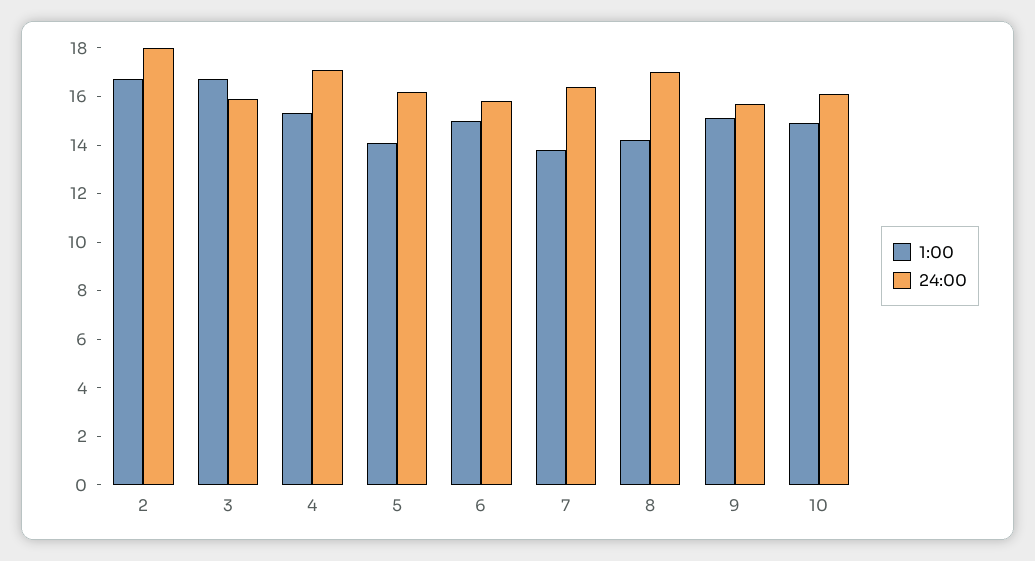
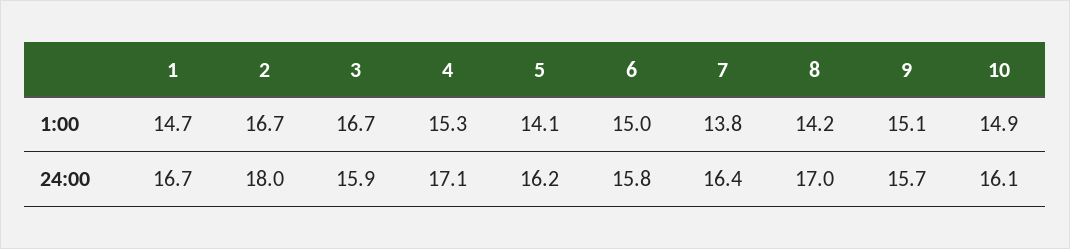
  {
    "1:00": {
      "2": 16.7,
      "3": 16.7,
      "4": 15.3,
      "5": 14.1,
      "6": 15,
      "7": 13.8,
      "8": 14.2,
      "9": 15.1,
-     "10": 14.9
+     "10": 14.9,
+     "1": 14.7
    },
    "24:00": {
      "2": 18,
      "3": 15.9,
      "4": 17.1,
      "5": 16.2,
      "6": 15.8,
      "7": 16.4,
      "8": 17,
      "9": 15.7,
-     "10": 16.1
+     "10": 16.1,
+     "1": 16.7
    }
  }

